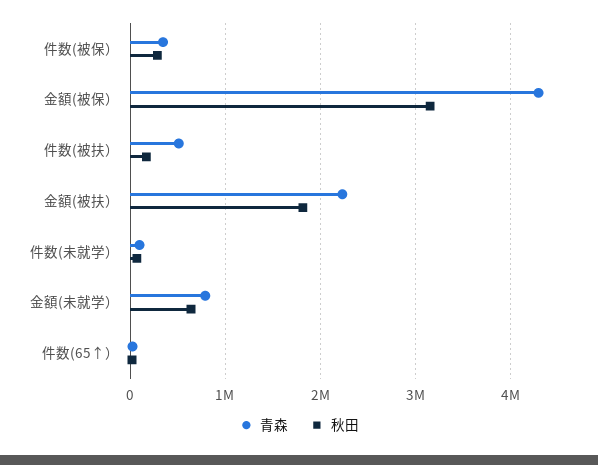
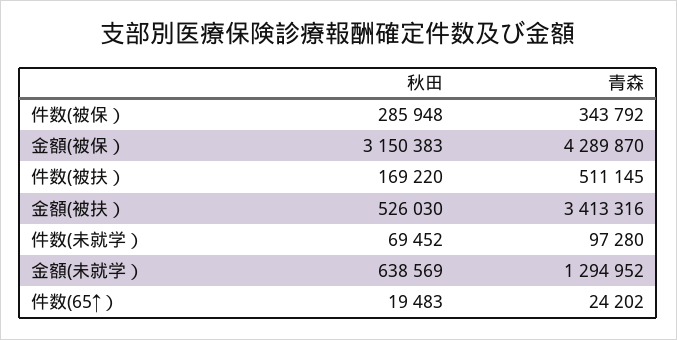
  {
    "青森": {
      "件数(被保）": 343792,
      "金額(被保）": 4289870,
      "件数(被扶）": 511145,
-     "金額(被扶）": 2200000,
+     "金額(被扶）": 3413316,
      "件数(未就学）": 97280,
-     "金額(未就学）": 800000,
+     "金額(未就学）": 1294952,
      "件数(65↑）": 24202
    },
    "秋田": {
      "件数(被保）": 285948,
      "金額(被保）": 3150383,
      "件数(被扶）": 169220,
-     "金額(被扶）": 1800000,
+     "金額(被扶）": 526030,
      "件数(未就学）": 69452,
      "金額(未就学）": 638569,
      "件数(65↑）": 19483
    }
  }

